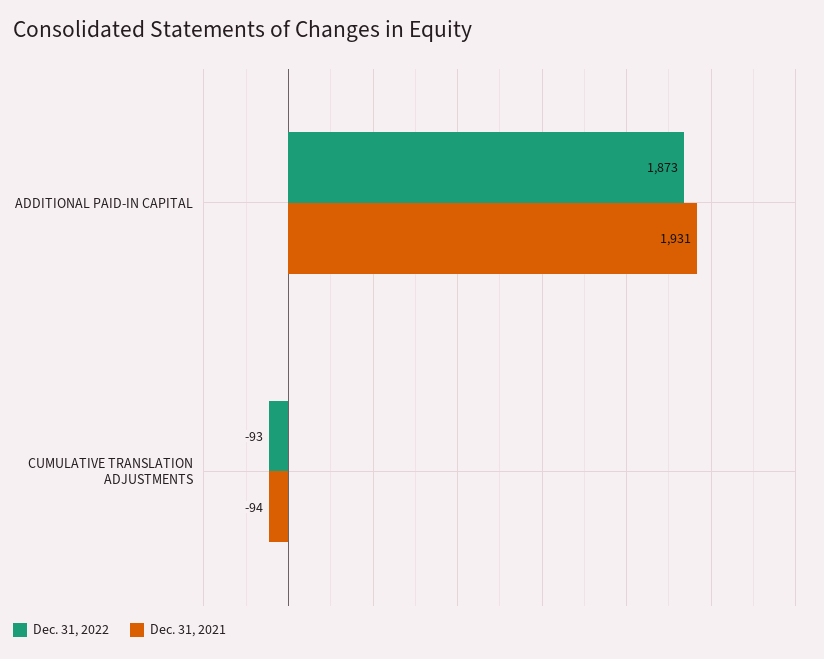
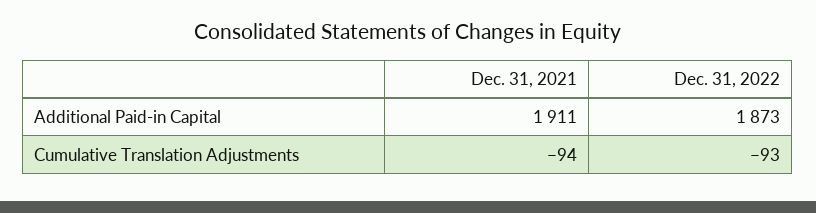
  {
    "Dec. 31, 2022": {
      "ADDITIONAL PAID-IN CAPITAL": 1873,
      "CUMULATIVE TRANSLATION ADJUSTMENTS": -93
    },
    "Dec. 31, 2021": {
-     "ADDITIONAL PAID-IN CAPITAL": 1931,
+     "ADDITIONAL PAID-IN CAPITAL": 1911,
      "CUMULATIVE TRANSLATION ADJUSTMENTS": -94
    }
  }

